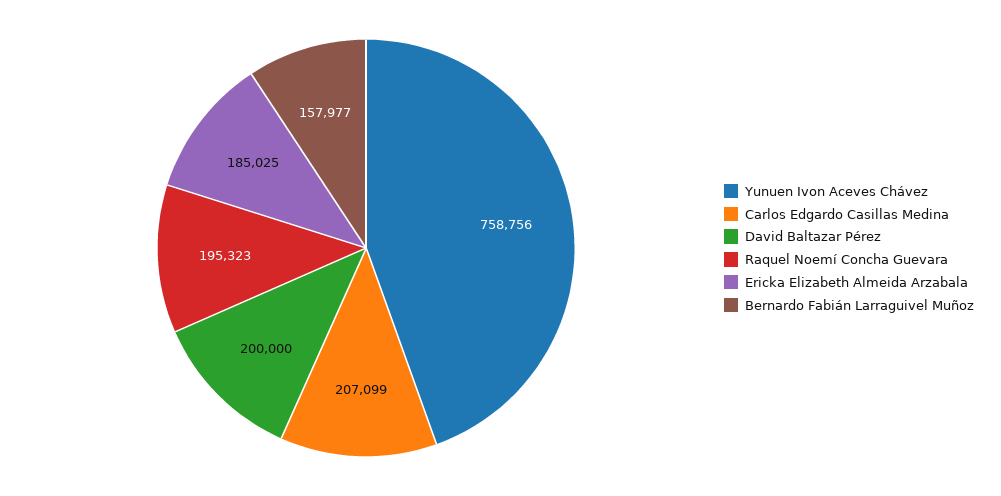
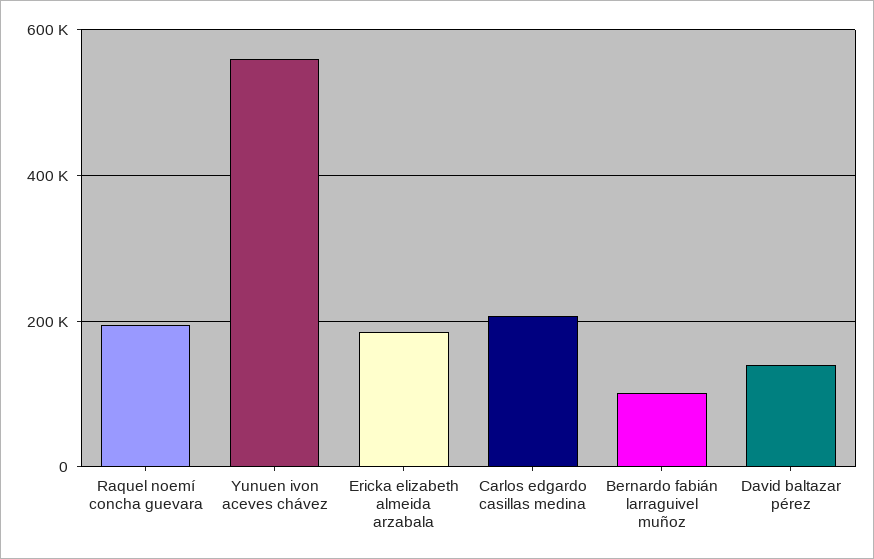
  {
-   "Yunuen Ivon Aceves Chávez": 758756,
+   "Yunuen Ivon Aceves Chávez": 560000,
    "Carlos Edgardo Casillas Medina": 207099,
-   "David Baltazar Pérez": 200000,
+   "David Baltazar Pérez": 140000,
    "Raquel Noemí Concha Guevara": 195323,
    "Ericka Elizabeth Almeida Arzabala": 185025,
-   "Bernardo Fabián Larraguivel Muñoz": 157977
+   "Bernardo Fabián Larraguivel Muñoz": 100000
  }

